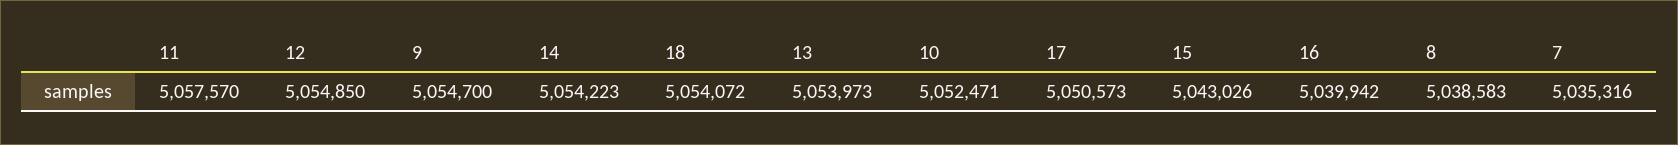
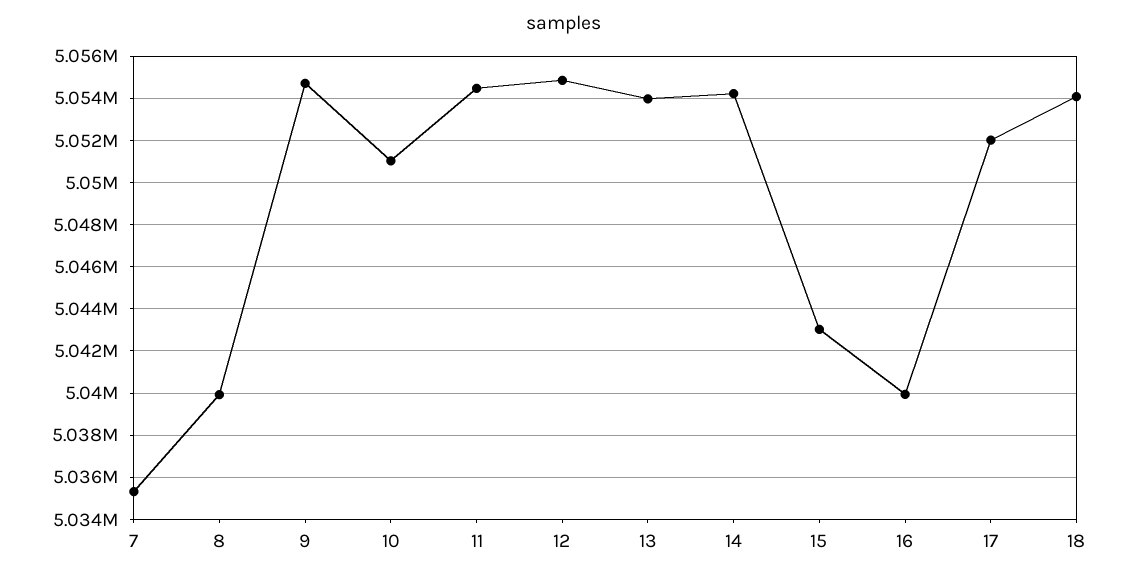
  {
-   "11": 5057570,
+   "11": 5054500,
    "12": 5054850,
    "9": 5054700,
    "14": 5054223,
    "18": 5054072,
    "13": 5053973,
-   "10": 5052471,
+   "10": 5051000,
-   "17": 5050573,
+   "17": 5052000,
    "15": 5043026,
    "16": 5039942,
-   "8": 5038583,
+   "8": 5040000,
    "7": 5035316
  }

